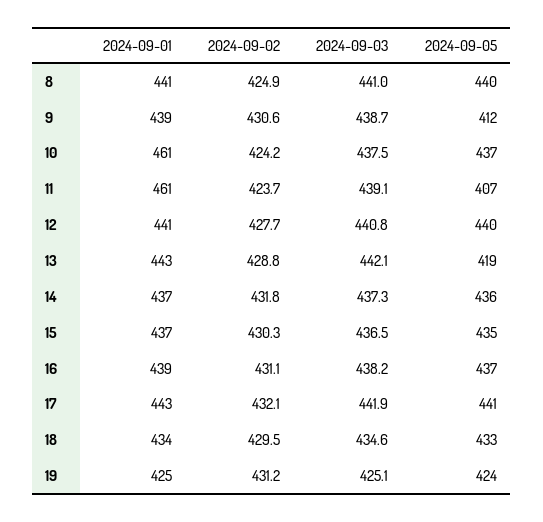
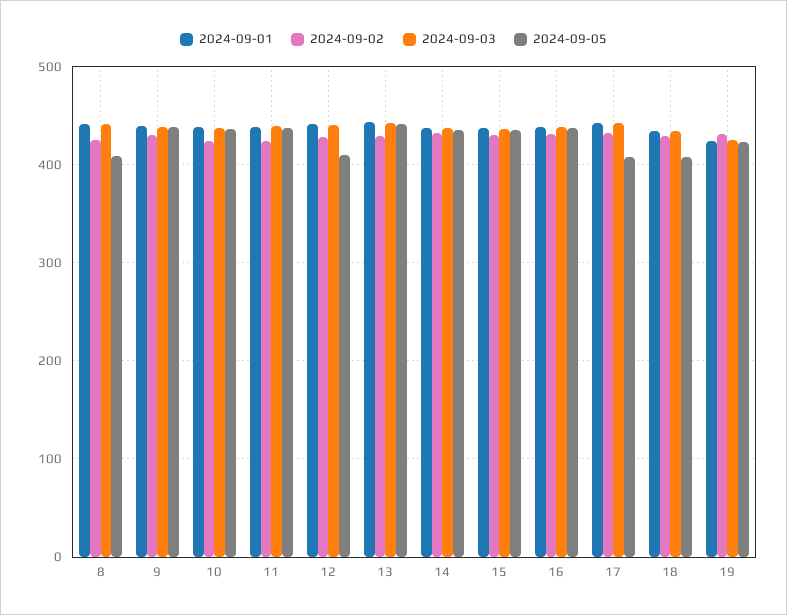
  {
    "2024-09-01": {
      "8": 441,
      "9": 439,
-     "10": 461,
+     "10": 440,
-     "11": 461,
+     "11": 440,
      "12": 441,
      "13": 443,
      "14": 437,
      "15": 437,
      "16": 439,
      "17": 443,
      "18": 434,
      "19": 425
    },
    "2024-09-02": {
      "8": 424.9,
      "9": 430.6,
      "10": 424.2,
      "11": 423.7,
      "12": 427.7,
      "13": 428.8,
      "14": 431.8,
      "15": 430.3,
      "16": 431.1,
      "17": 432.1,
      "18": 429.5,
      "19": 431.2
    },
    "2024-09-03": {
      "8": 441,
      "9": 438.7,
      "10": 437.5,
      "11": 439.1,
      "12": 440.8,
      "13": 442.1,
      "14": 437.3,
      "15": 436.5,
      "16": 438.2,
      "17": 441.9,
      "18": 434.6,
      "19": 425.1
    },
    "2024-09-05": {
-     "8": 440,
+     "8": 410,
-     "9": 412,
+     "9": 440,
      "10": 437,
-     "11": 407,
+     "11": 440,
-     "12": 440,
+     "12": 410,
-     "13": 419,
+     "13": 440,
      "14": 436,
      "15": 435,
      "16": 437,
-     "17": 441,
+     "17": 410,
-     "18": 433,
+     "18": 410,
      "19": 424
    }
  }

